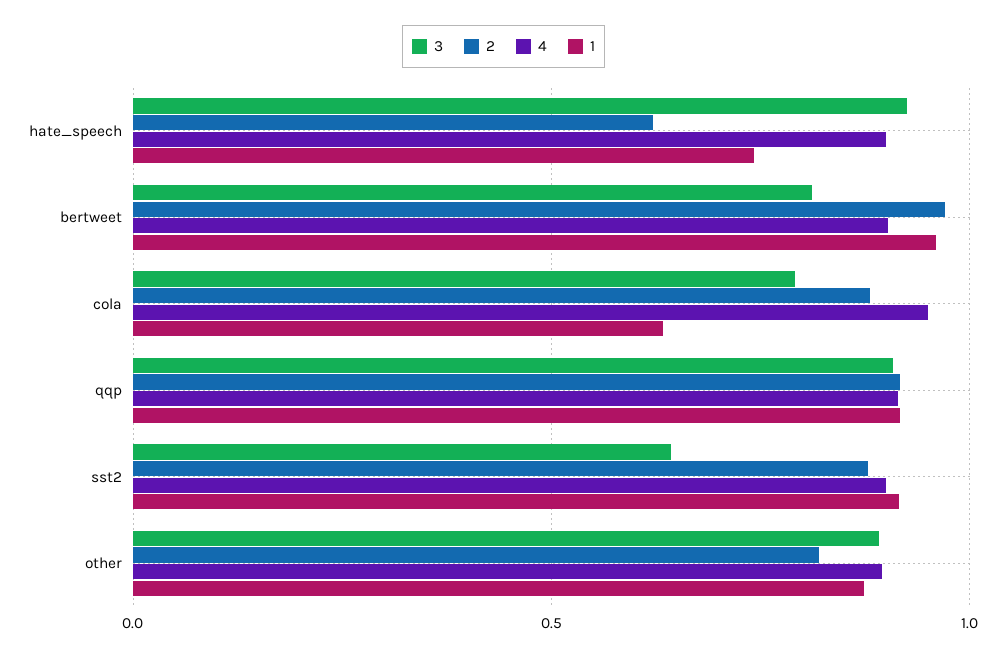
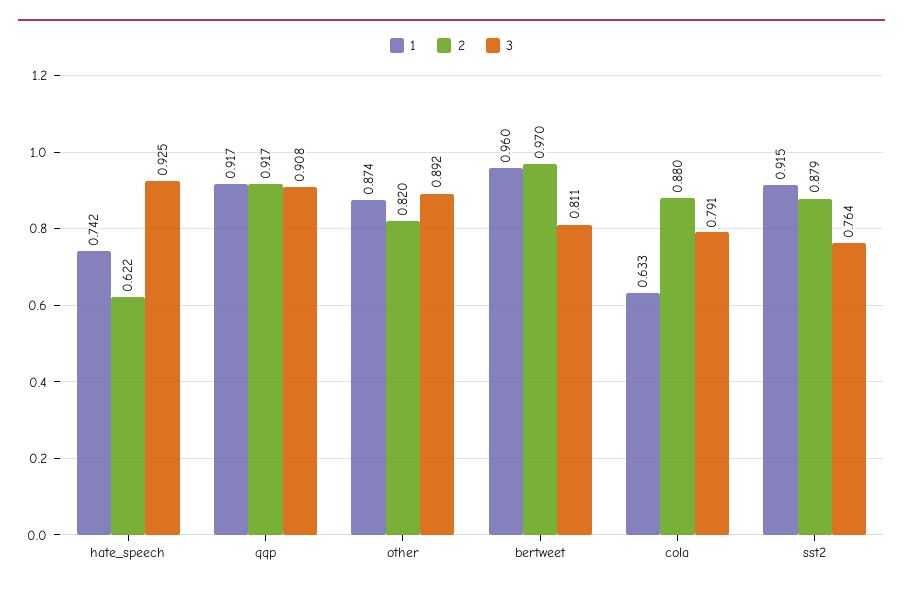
  {
    "3": {
      "hate_speech": 0.925,
      "bertweet": 0.811,
      "cola": 0.791,
      "qqp": 0.908,
-     "sst2": 0.65,
+     "sst2": 0.764,
      "other": 0.892
    },
    "2": {
      "hate_speech": 0.622,
      "bertweet": 0.97,
      "cola": 0.88,
      "qqp": 0.917,
      "sst2": 0.879,
      "other": 0.82
    },
-   "4": {
-     "hate_speech": 0.9,
-     "bertweet": 0.9,
-     "cola": 0.95,
-     "qqp": 0.9,
-     "sst2": 0.9,
-     "other": 0.9
-   },
    "1": {
      "hate_speech": 0.742,
      "bertweet": 0.96,
      "cola": 0.633,
      "qqp": 0.917,
      "sst2": 0.915,
      "other": 0.874
    }
  }

